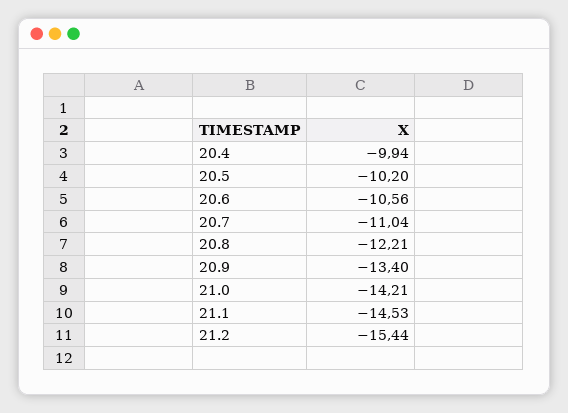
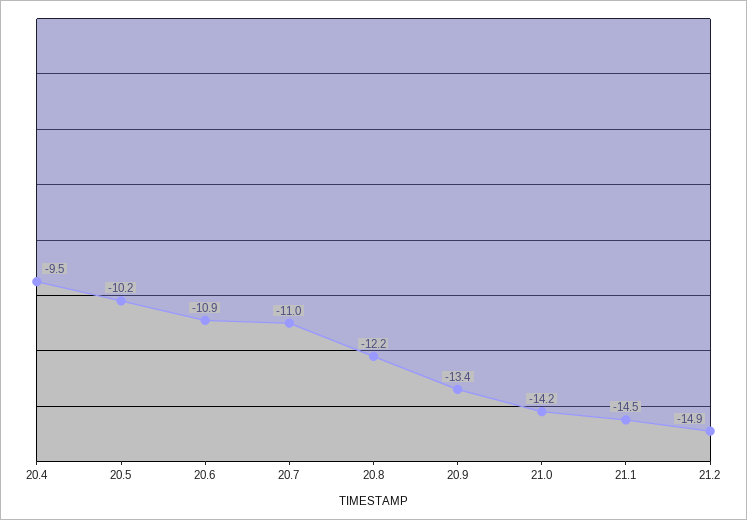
  {
-   "20.4": -9.94,
+   "20.4": -9.5,
    "20.5": -10.2,
-   "20.6": -10.56,
+   "20.6": -10.9,
    "20.7": -11.04,
    "20.8": -12.21,
    "20.9": -13.4,
    "21.0": -14.21,
    "21.1": -14.53,
-   "21.2": -15.44
+   "21.2": -14.9
  }

